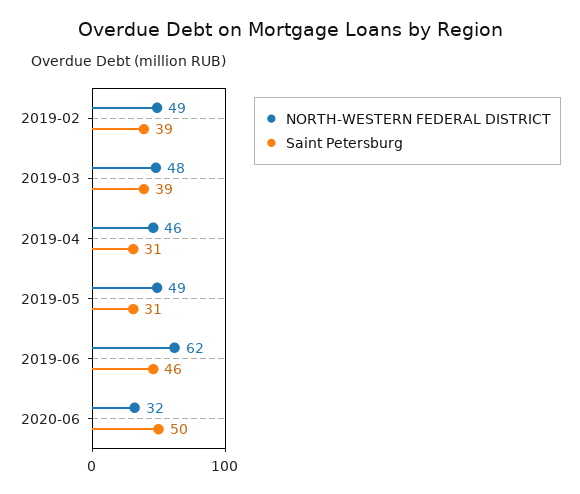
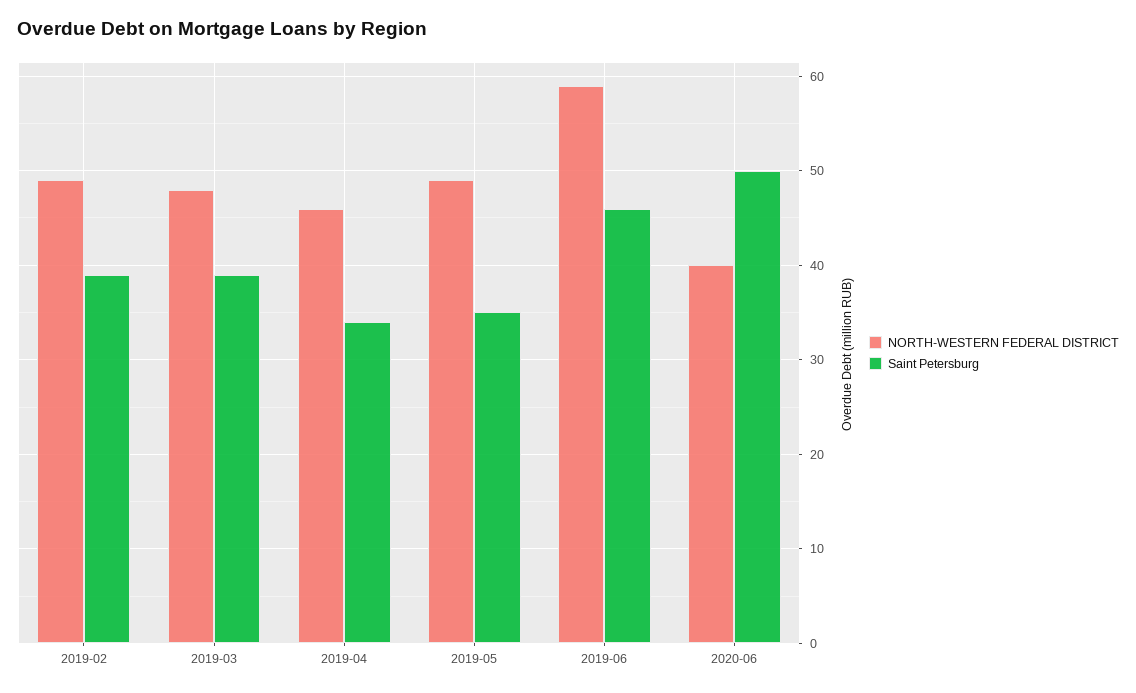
  {
    "NORTH-WESTERN FEDERAL DISTRICT": {
      "2019-02": 49,
      "2019-03": 48,
      "2019-04": 46,
      "2019-05": 49,
-     "2019-06": 62,
+     "2019-06": 59,
-     "2020-06": 32
+     "2020-06": 40
    },
    "Saint Petersburg": {
      "2019-02": 39,
      "2019-03": 39,
-     "2019-04": 31,
+     "2019-04": 34,
-     "2019-05": 31,
+     "2019-05": 35,
      "2019-06": 46,
      "2020-06": 50
    }
  }

